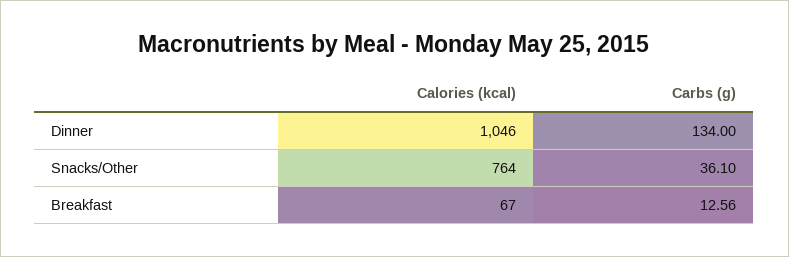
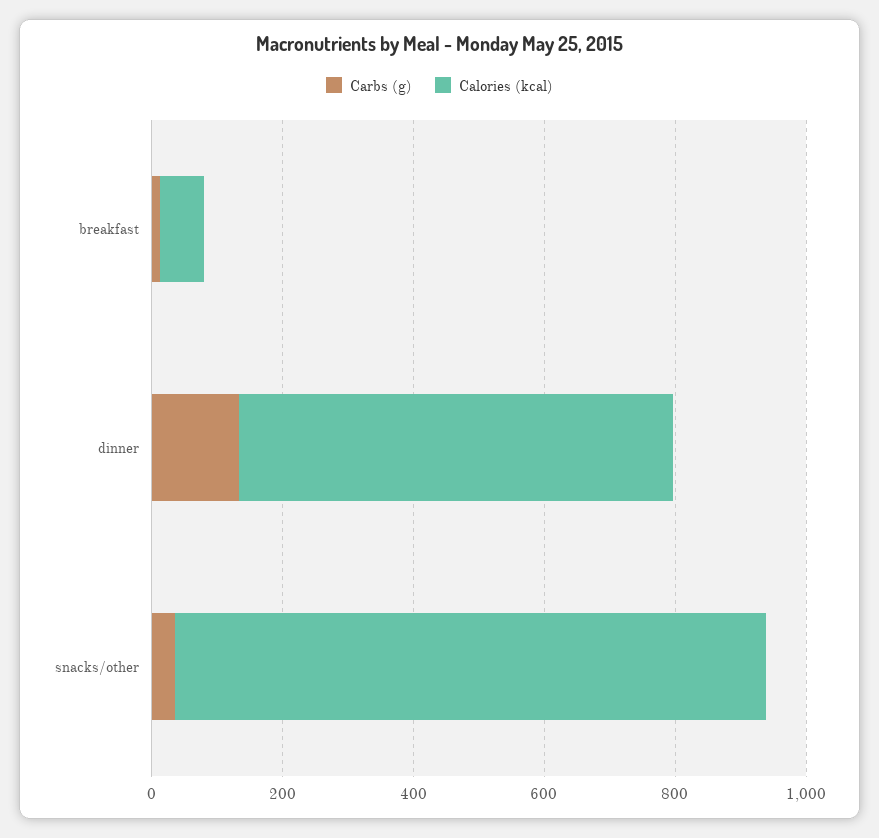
  {
    "Calories (kcal)": {
-     "Dinner": 1046,
+     "Dinner": 650,
-     "Snacks/Other": 764,
+     "Snacks/Other": 900,
      "Breakfast": 67
    },
    "Carbs (g)": {
      "Dinner": 134,
      "Snacks/Other": 36.1,
      "Breakfast": 12.56
    }
  }

